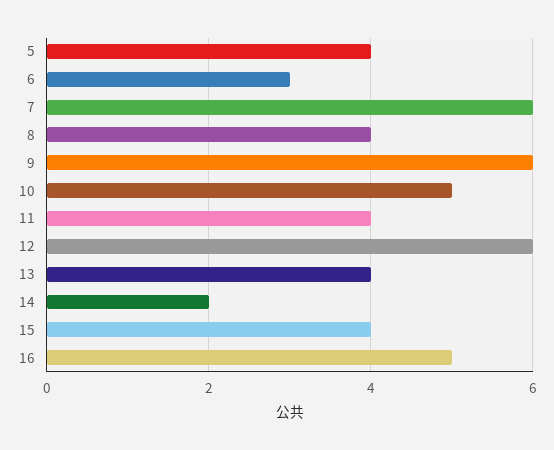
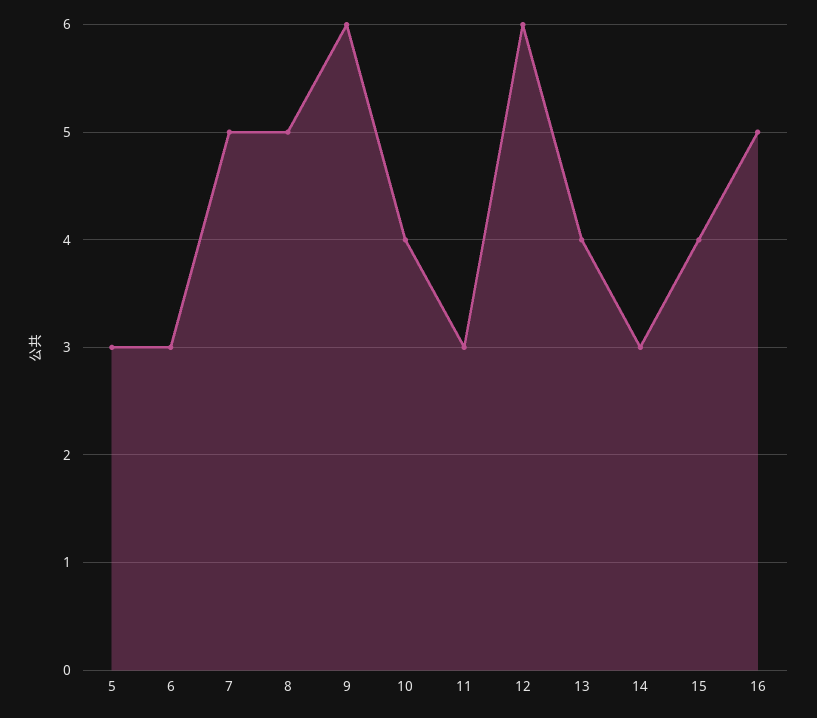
  {
-   "5": 4,
+   "5": 3,
    "6": 3,
-   "7": 6,
+   "7": 5,
-   "8": 4,
+   "8": 5,
    "9": 6,
-   "10": 5,
+   "10": 4,
-   "11": 4,
+   "11": 3,
    "12": 6,
    "13": 4,
-   "14": 2,
+   "14": 3,
    "15": 4,
    "16": 5
  }

